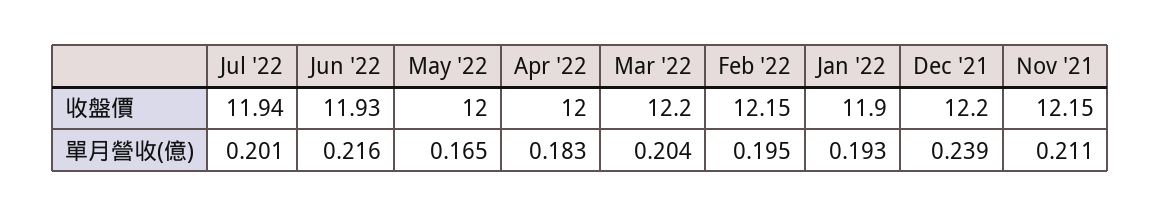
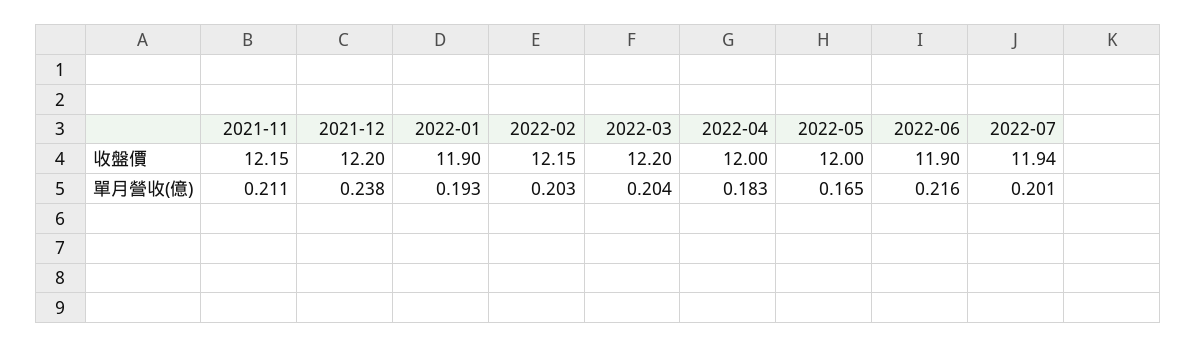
  {
    "Jul '22": {
      "收盤價": 11.94,
      "單月營收(億)": 0.201
    },
    "Jun '22": {
-     "收盤價": 11.93,
+     "收盤價": 11.9,
      "單月營收(億)": 0.216
    },
    "May '22": {
      "收盤價": 12,
      "單月營收(億)": 0.165
    },
    "Apr '22": {
      "收盤價": 12,
      "單月營收(億)": 0.183
    },
    "Mar '22": {
      "收盤價": 12.2,
      "單月營收(億)": 0.204
    },
    "Feb '22": {
      "收盤價": 12.15,
-     "單月營收(億)": 0.195
+     "單月營收(億)": 0.203
    },
    "Jan '22": {
      "收盤價": 11.9,
      "單月營收(億)": 0.193
    },
    "Dec '21": {
      "收盤價": 12.2,
-     "單月營收(億)": 0.239
+     "單月營收(億)": 0.238
    },
    "Nov '21": {
      "收盤價": 12.15,
      "單月營收(億)": 0.211
    }
  }

